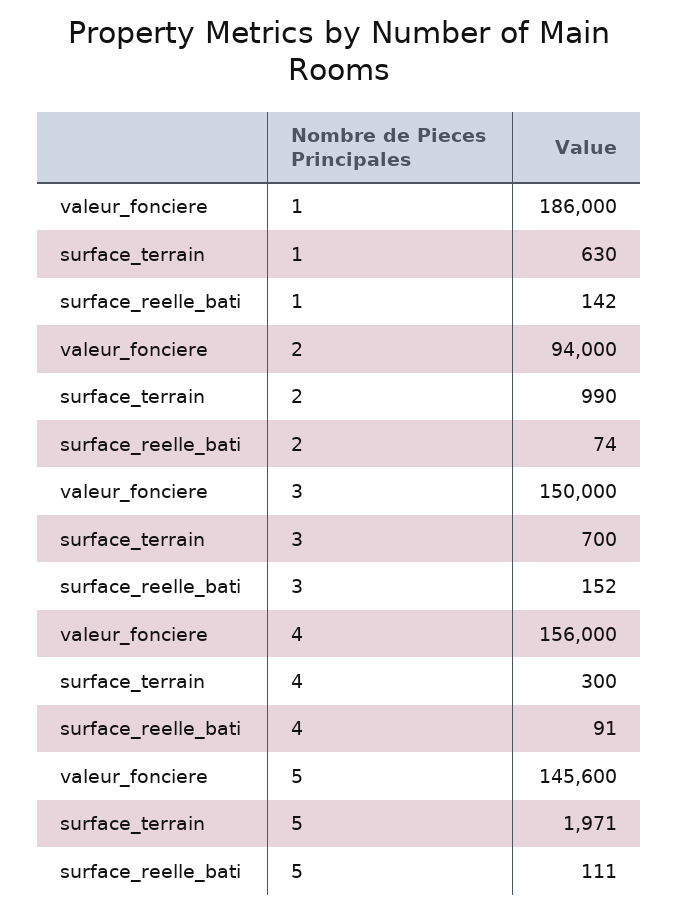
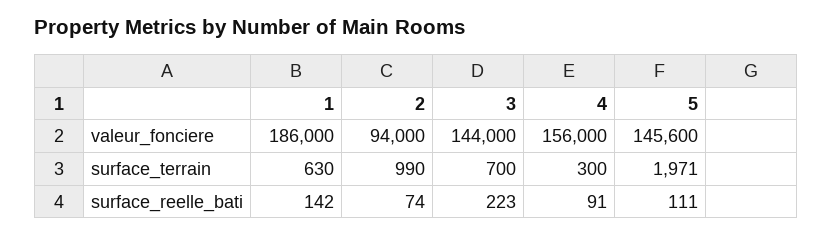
  {
    "valeur_fonciere": {
      "1": 186000,
      "2": 94000,
-     "3": 150000,
+     "3": 144000,
      "4": 156000,
      "5": 145600
    },
    "surface_terrain": {
      "1": 630,
      "2": 990,
      "3": 700,
      "4": 300,
      "5": 1971
    },
    "surface_reelle_bati": {
      "1": 142,
      "2": 74,
-     "3": 152,
+     "3": 223,
      "4": 91,
      "5": 111
    }
  }

